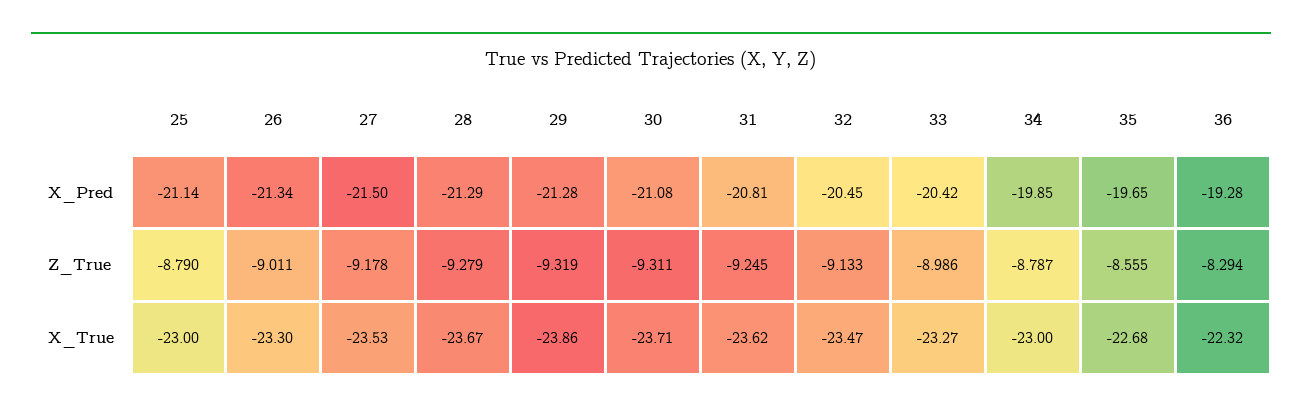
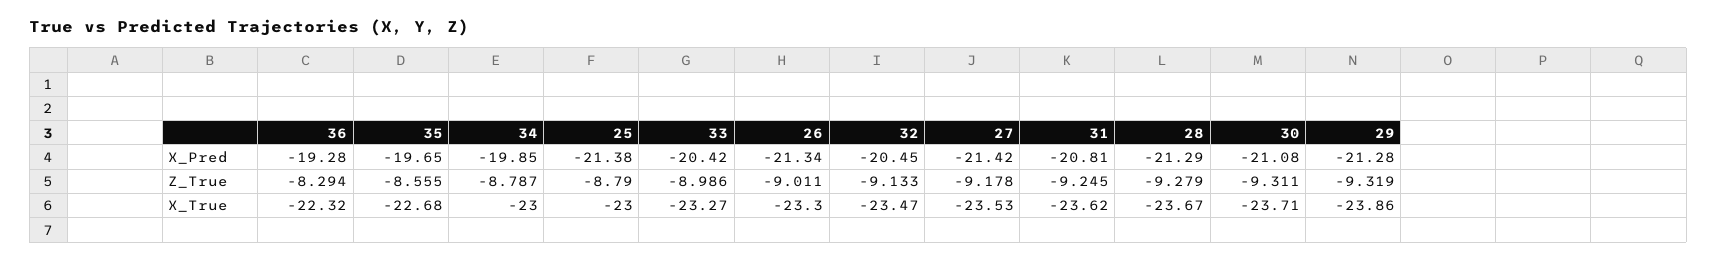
  {
    "25": {
-     "X_Pred": -21.14,
+     "X_Pred": -21.38,
      "Z_True": -8.79,
      "X_True": -23
    },
    "26": {
      "X_Pred": -21.34,
      "Z_True": -9.011,
      "X_True": -23.3
    },
    "27": {
-     "X_Pred": -21.5,
+     "X_Pred": -21.42,
      "Z_True": -9.178,
      "X_True": -23.53
    },
    "28": {
      "X_Pred": -21.29,
      "Z_True": -9.279,
      "X_True": -23.67
    },
    "29": {
      "X_Pred": -21.28,
      "Z_True": -9.319,
      "X_True": -23.86
    },
    "30": {
      "X_Pred": -21.08,
      "Z_True": -9.311,
      "X_True": -23.71
    },
    "31": {
      "X_Pred": -20.81,
      "Z_True": -9.245,
      "X_True": -23.62
    },
    "32": {
      "X_Pred": -20.45,
      "Z_True": -9.133,
      "X_True": -23.47
    },
    "33": {
      "X_Pred": -20.42,
      "Z_True": -8.986,
      "X_True": -23.27
    },
    "34": {
      "X_Pred": -19.85,
      "Z_True": -8.787,
      "X_True": -23
    },
    "35": {
      "X_Pred": -19.65,
      "Z_True": -8.555,
      "X_True": -22.68
    },
    "36": {
      "X_Pred": -19.28,
      "Z_True": -8.294,
      "X_True": -22.32
    }
  }

